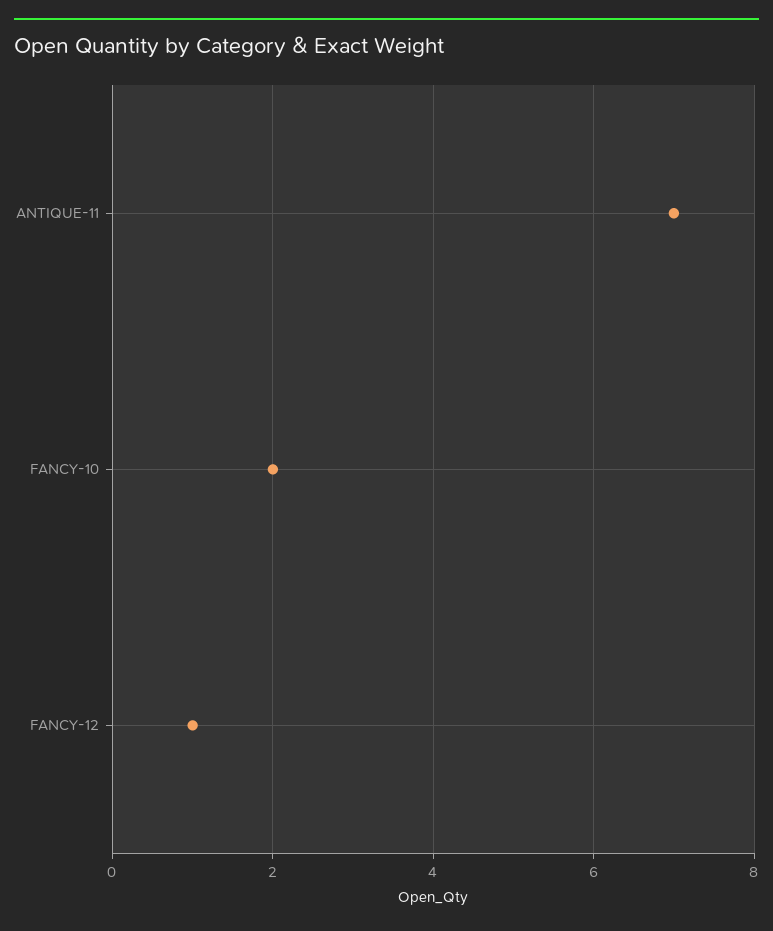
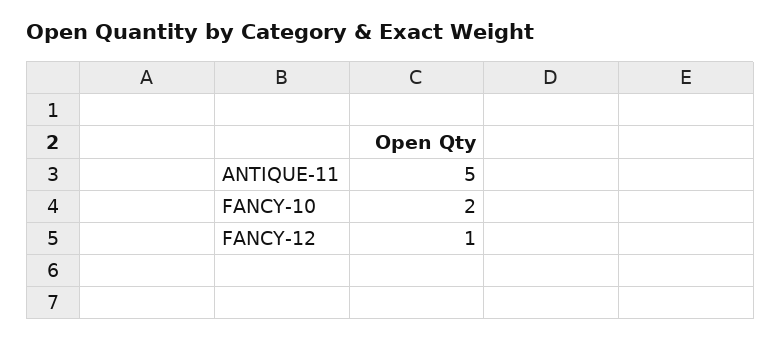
  {
-   "ANTIQUE-11": 7,
+   "ANTIQUE-11": 5,
    "FANCY-10": 2,
    "FANCY-12": 1
  }

